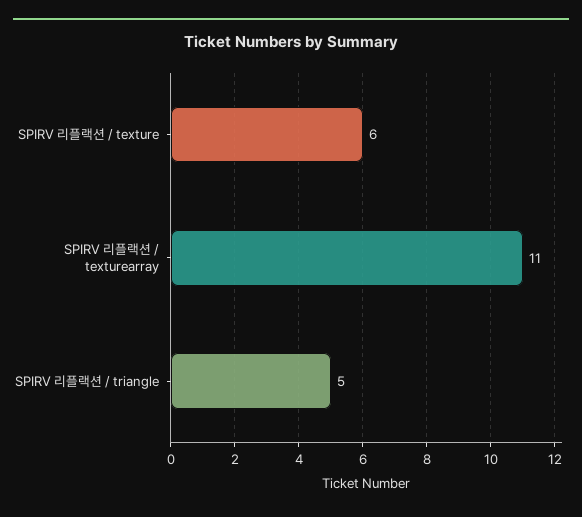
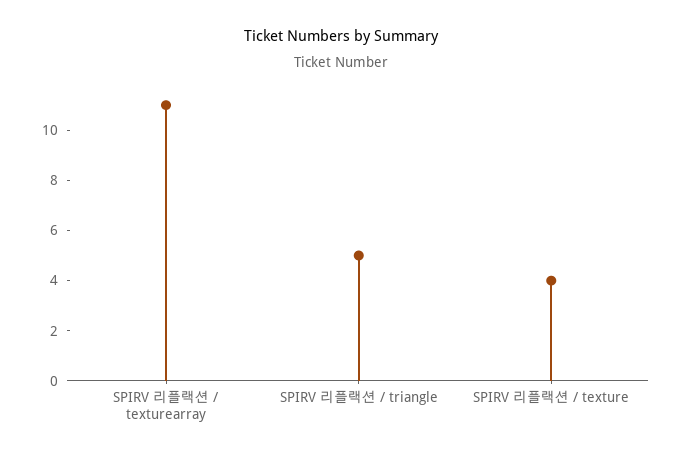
  {
-   "SPIRV 리플랙션 / texture": 6,
+   "SPIRV 리플랙션 / texture": 4,
    "SPIRV 리플랙션 / texturearray": 11,
    "SPIRV 리플랙션 / triangle": 5
  }

